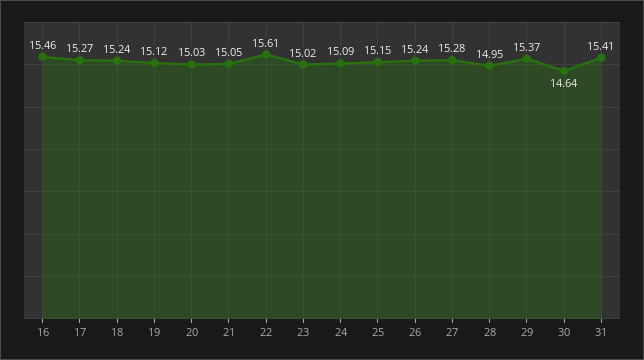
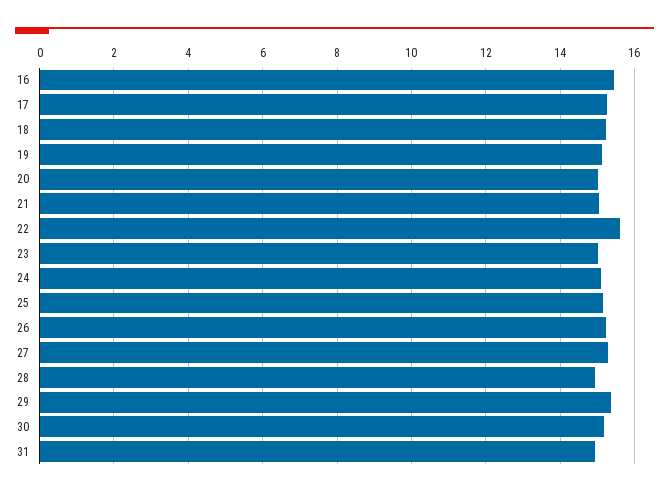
  {
    "16": 15.46,
    "17": 15.27,
    "18": 15.24,
    "19": 15.12,
    "20": 15.03,
    "21": 15.05,
    "22": 15.61,
    "23": 15.02,
    "24": 15.09,
    "25": 15.15,
    "26": 15.24,
    "27": 15.28,
    "28": 14.95,
    "29": 15.37,
-   "30": 14.64,
+   "30": 15.2,
-   "31": 15.41
+   "31": 15
  }

